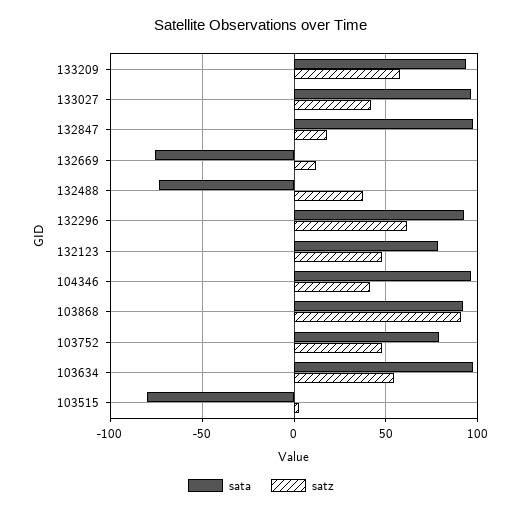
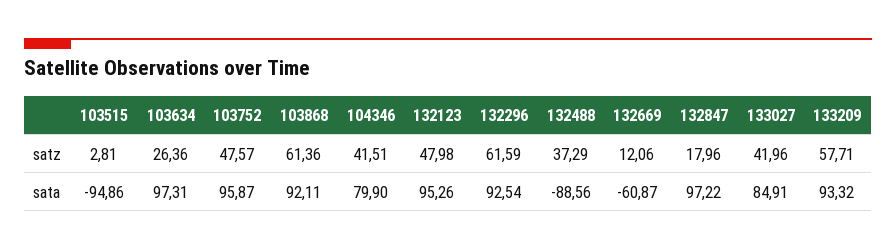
  {
    "sata": {
      "133209": 93.32,
-     "133027": 95,
+     "133027": 84.91,
      "132847": 97.22,
-     "132669": -75,
+     "132669": -60.87,
-     "132488": -75,
+     "132488": -88.56,
      "132296": 92.54,
-     "132123": 80,
+     "132123": 95.26,
-     "104346": 95,
+     "104346": 79.9,
      "103868": 92.11,
-     "103752": 80,
+     "103752": 95.87,
      "103634": 97.31,
-     "103515": -80
+     "103515": -94.86
    },
    "satz": {
      "133209": 57.71,
      "133027": 41.96,
      "132847": 17.96,
      "132669": 12.06,
      "132488": 37.29,
      "132296": 61.59,
      "132123": 47.98,
      "104346": 41.51,
-     "103868": 90,
+     "103868": 61.36,
      "103752": 47.57,
-     "103634": 55,
+     "103634": 26.36,
      "103515": 2.81
    }
  }

